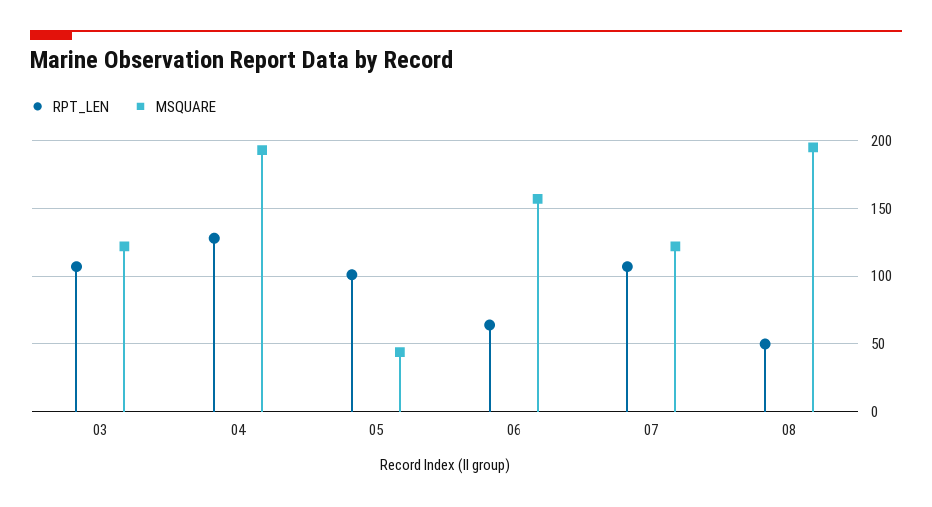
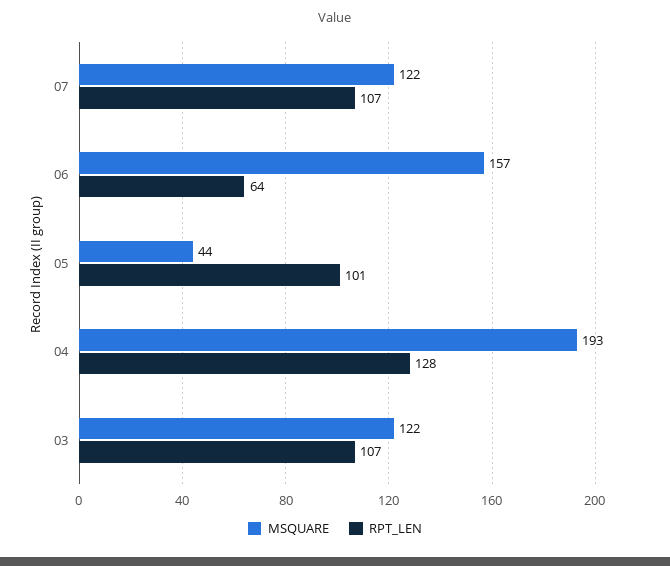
  {
    "RPT_LEN": {
      "03": 107,
      "04": 128,
      "05": 101,
      "06": 64,
-     "07": 107,
+     "07": 107
-     "08": 50
    },
    "MSQUARE": {
      "03": 122,
      "04": 193,
      "05": 44,
      "06": 157,
-     "07": 122,
+     "07": 122
-     "08": 195
    }
  }

